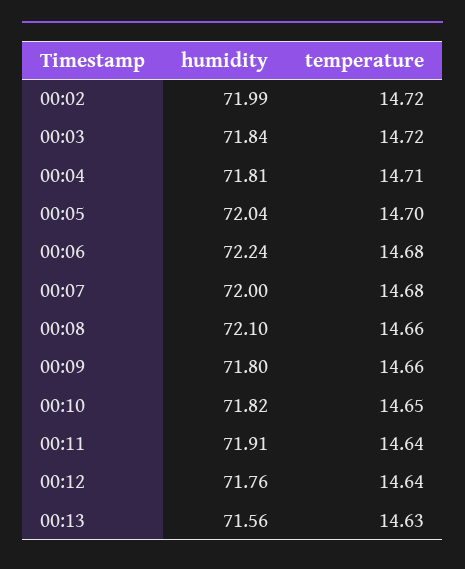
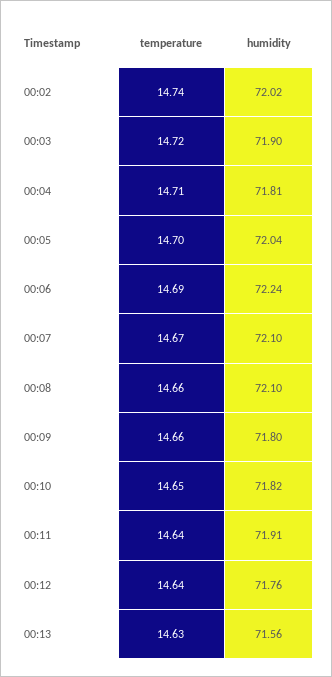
  {
    "humidity": {
-     "00:02": 71.99,
+     "00:02": 72.02,
-     "00:03": 71.84,
+     "00:03": 71.9,
      "00:04": 71.81,
      "00:05": 72.04,
      "00:06": 72.24,
-     "00:07": 72,
+     "00:07": 72.1,
      "00:08": 72.1,
      "00:09": 71.8,
      "00:10": 71.82,
      "00:11": 71.91,
      "00:12": 71.76,
      "00:13": 71.56
    },
    "temperature": {
-     "00:02": 14.72,
+     "00:02": 14.74,
      "00:03": 14.72,
      "00:04": 14.71,
      "00:05": 14.7,
-     "00:06": 14.68,
+     "00:06": 14.69,
-     "00:07": 14.68,
+     "00:07": 14.67,
      "00:08": 14.66,
      "00:09": 14.66,
      "00:10": 14.65,
      "00:11": 14.64,
      "00:12": 14.64,
      "00:13": 14.63
    }
  }

